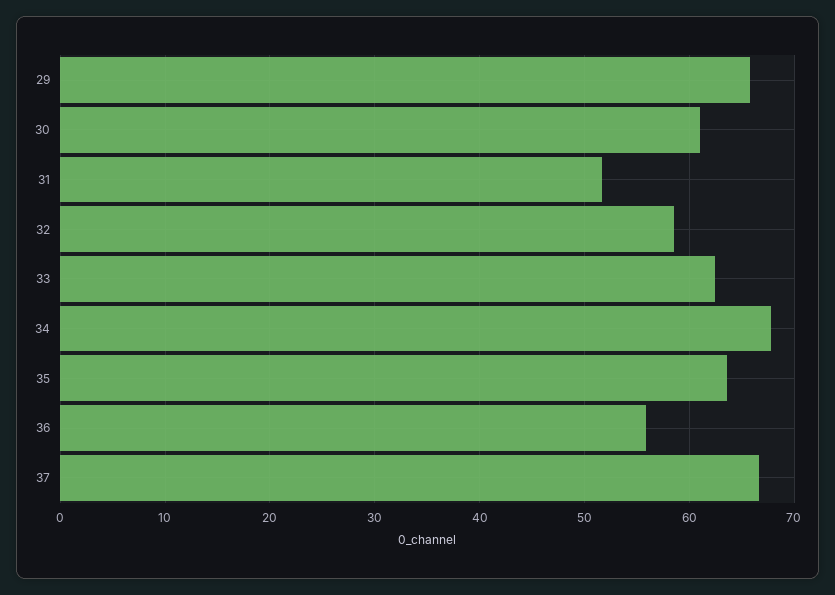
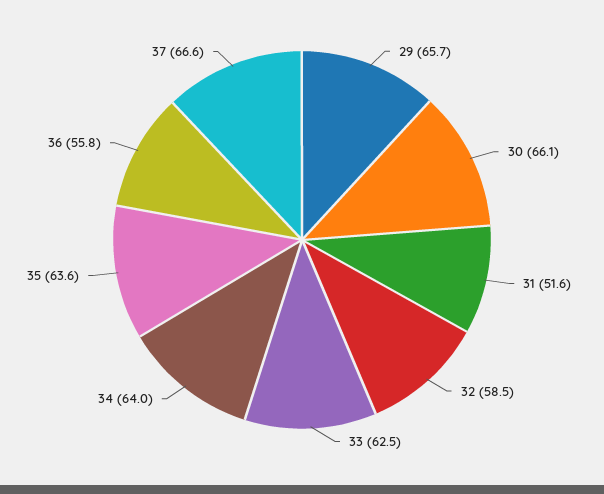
  {
    "29": 65.7,
-   "30": 61,
+   "30": 66.1,
    "31": 51.6,
    "32": 58.5,
    "33": 62.5,
-   "34": 68,
+   "34": 64,
    "35": 63.6,
    "36": 55.8,
    "37": 66.6
  }

